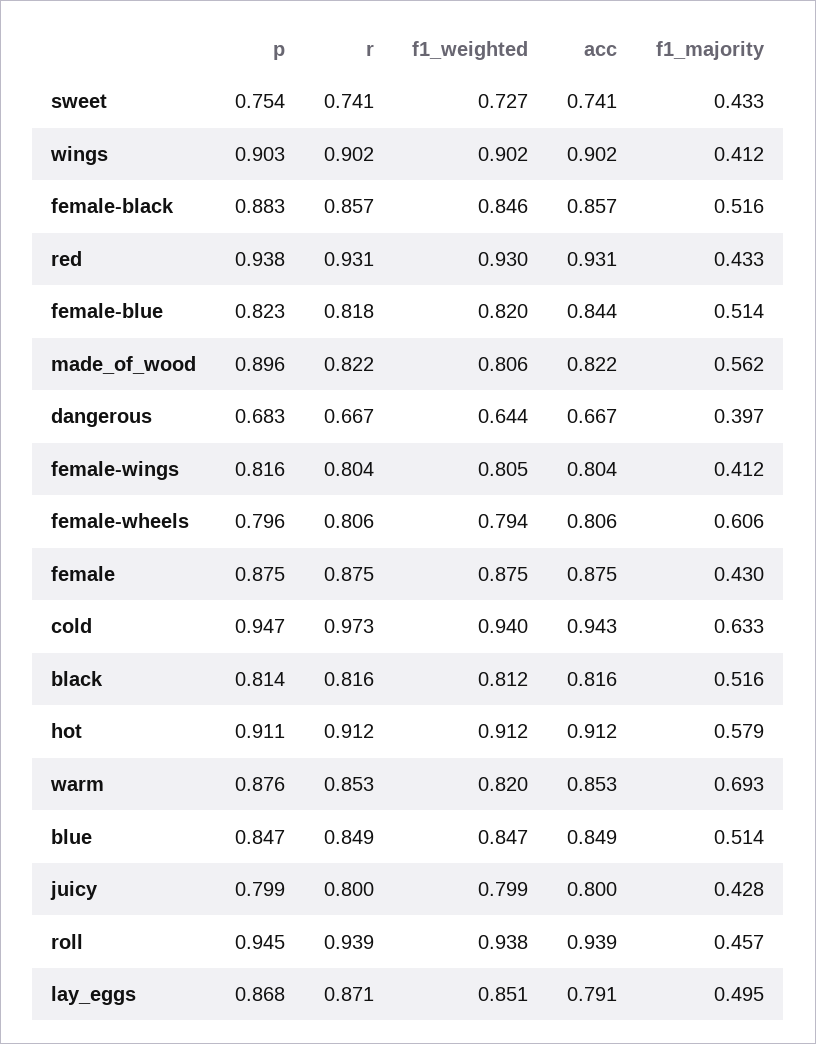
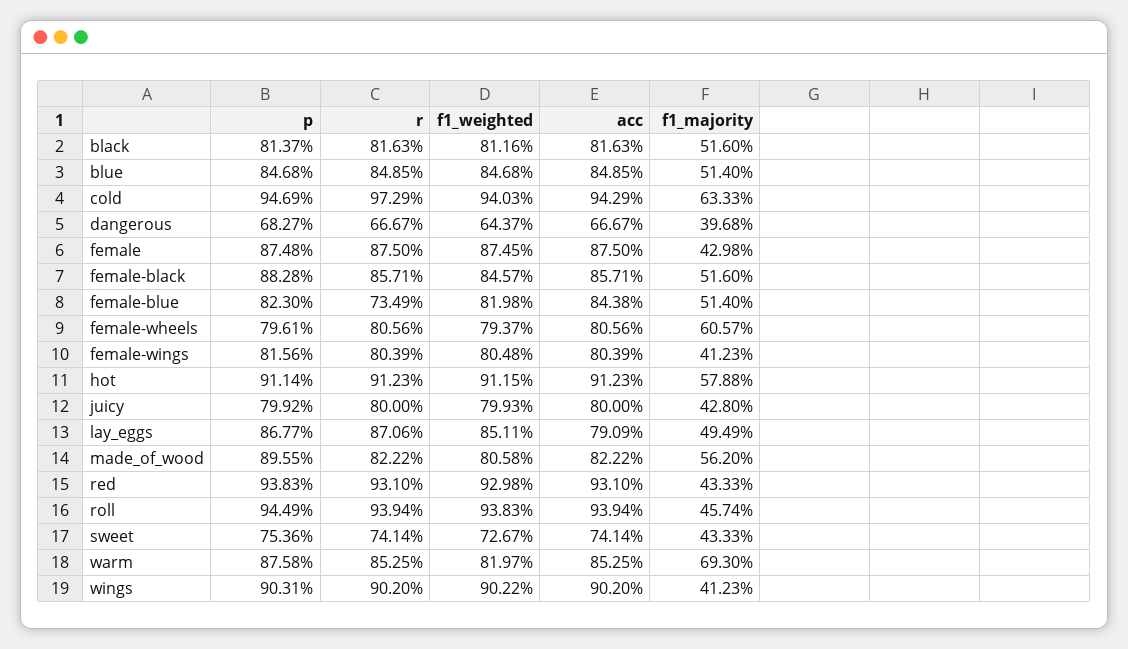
  {
    "p": {
      "sweet": 0.7536,
      "wings": 0.9031,
      "female-black": 0.8828,
      "red": 0.9383,
      "female-blue": 0.823,
      "made_of_wood": 0.8955,
      "dangerous": 0.6827,
      "female-wings": 0.8156,
      "female-wheels": 0.7961,
      "female": 0.8748,
      "cold": 0.9469,
      "black": 0.8137,
      "hot": 0.9114,
      "warm": 0.8758,
      "blue": 0.8468,
      "juicy": 0.7992,
      "roll": 0.9449,
      "lay_eggs": 0.8677
    },
    "r": {
      "sweet": 0.7414,
      "wings": 0.902,
      "female-black": 0.8571,
      "red": 0.931,
-     "female-blue": 0.818,
+     "female-blue": 0.7349,
      "made_of_wood": 0.8222,
      "dangerous": 0.6667,
      "female-wings": 0.8039,
      "female-wheels": 0.8056,
      "female": 0.875,
      "cold": 0.9729,
      "black": 0.8163,
      "hot": 0.9123,
      "warm": 0.8525,
      "blue": 0.8485,
      "juicy": 0.8,
      "roll": 0.9394,
      "lay_eggs": 0.8706
    },
    "f1_weighted": {
      "sweet": 0.7267,
      "wings": 0.9022,
      "female-black": 0.8457,
      "red": 0.9298,
      "female-blue": 0.8198,
      "made_of_wood": 0.8058,
      "dangerous": 0.6437,
      "female-wings": 0.8048,
      "female-wheels": 0.7937,
      "female": 0.8745,
      "cold": 0.9403,
      "black": 0.8116,
      "hot": 0.9115,
      "warm": 0.8197,
      "blue": 0.8468,
      "juicy": 0.7993,
      "roll": 0.9383,
      "lay_eggs": 0.8511
    },
    "acc": {
      "sweet": 0.7414,
      "wings": 0.902,
      "female-black": 0.8571,
      "red": 0.931,
      "female-blue": 0.8438,
      "made_of_wood": 0.8222,
      "dangerous": 0.6667,
      "female-wings": 0.8039,
      "female-wheels": 0.8056,
      "female": 0.875,
      "cold": 0.9429,
      "black": 0.8163,
      "hot": 0.9123,
      "warm": 0.8525,
      "blue": 0.8485,
      "juicy": 0.8,
      "roll": 0.9394,
      "lay_eggs": 0.7909
    },
    "f1_majority": {
      "sweet": 0.4333,
      "wings": 0.4123,
      "female-black": 0.516,
      "red": 0.4333,
      "female-blue": 0.514,
      "made_of_wood": 0.562,
      "dangerous": 0.3968,
      "female-wings": 0.4123,
      "female-wheels": 0.6057,
      "female": 0.4298,
      "cold": 0.6333,
      "black": 0.516,
      "hot": 0.5788,
      "warm": 0.693,
      "blue": 0.514,
      "juicy": 0.428,
      "roll": 0.4574,
      "lay_eggs": 0.4949
    }
  }

